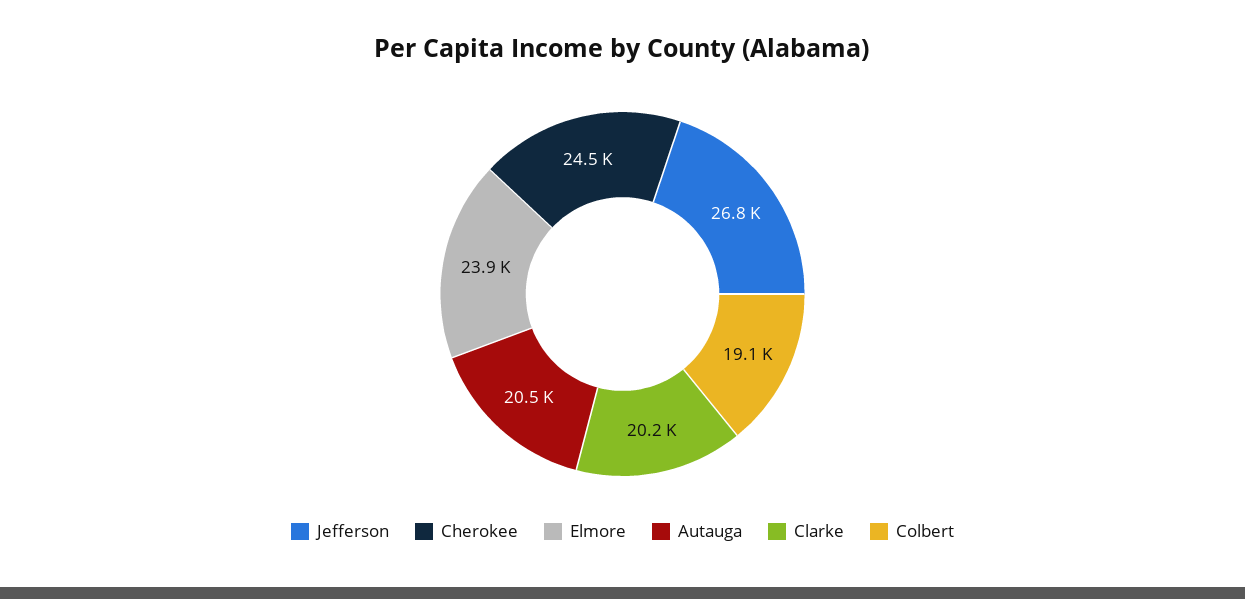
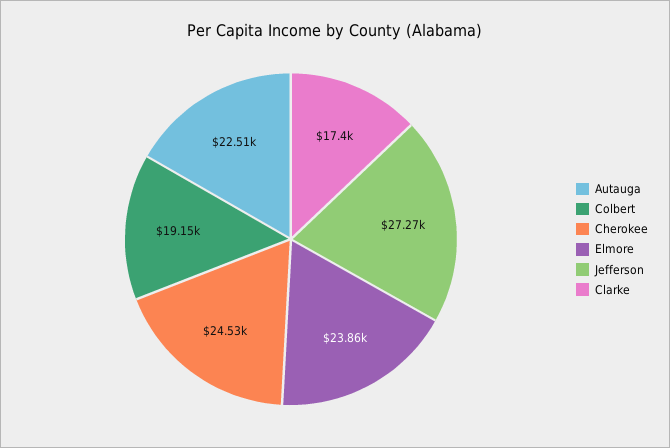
  {
-   "Jefferson": 26800,
+   "Jefferson": 27270,
    "Cherokee": 24530,
    "Elmore": 23860,
-   "Autauga": 20500,
+   "Autauga": 22510,
-   "Clarke": 20200,
+   "Clarke": 17400,
    "Colbert": 19150
  }

